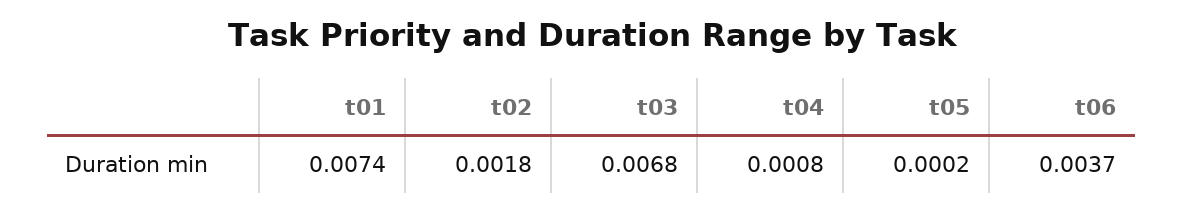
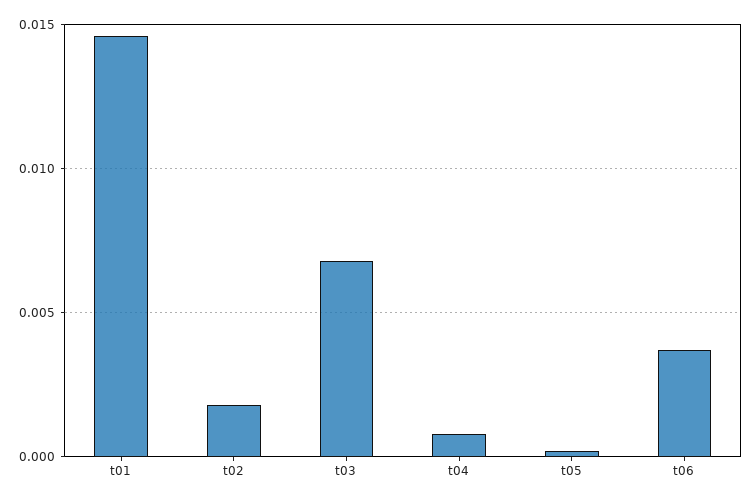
  {
-   "t01": 0.0074,
+   "t01": 0.0145,
    "t02": 0.0018,
    "t03": 0.0068,
    "t04": 0.0008,
    "t05": 0.0002,
    "t06": 0.0037
  }

